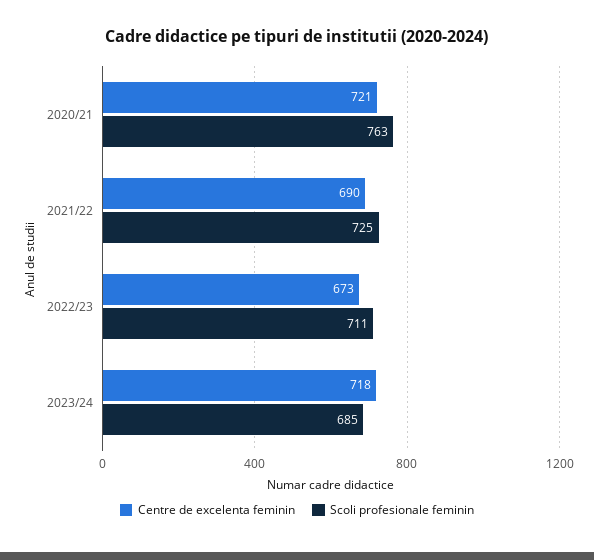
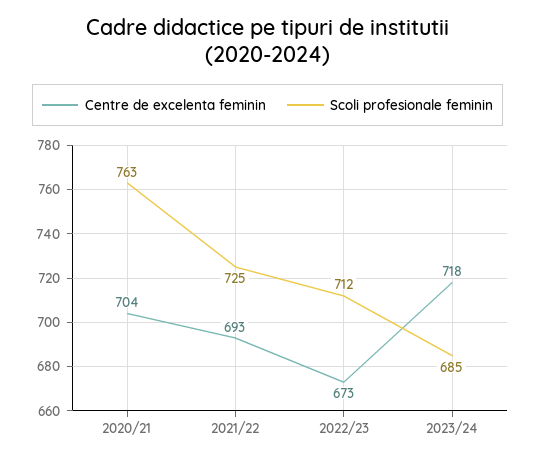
  {
    "Centre de excelenta feminin": {
-     "2020/21": 721,
+     "2020/21": 704,
-     "2021/22": 690,
+     "2021/22": 693,
      "2022/23": 673,
      "2023/24": 718
    },
    "Scoli profesionale feminin": {
      "2020/21": 763,
      "2021/22": 725,
-     "2022/23": 711,
+     "2022/23": 712,
      "2023/24": 685
    }
  }

